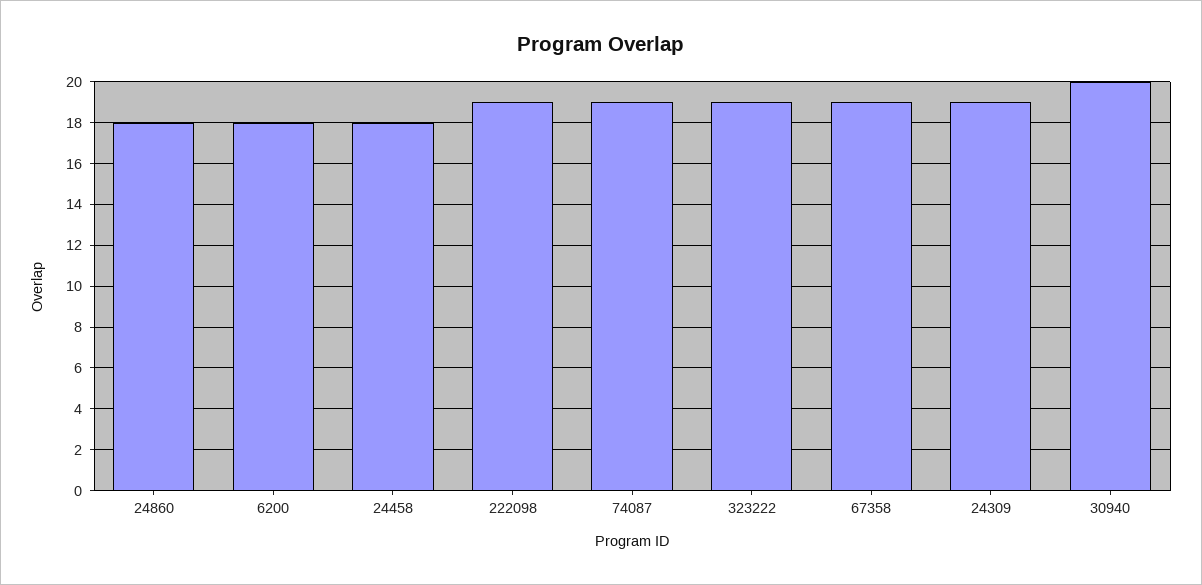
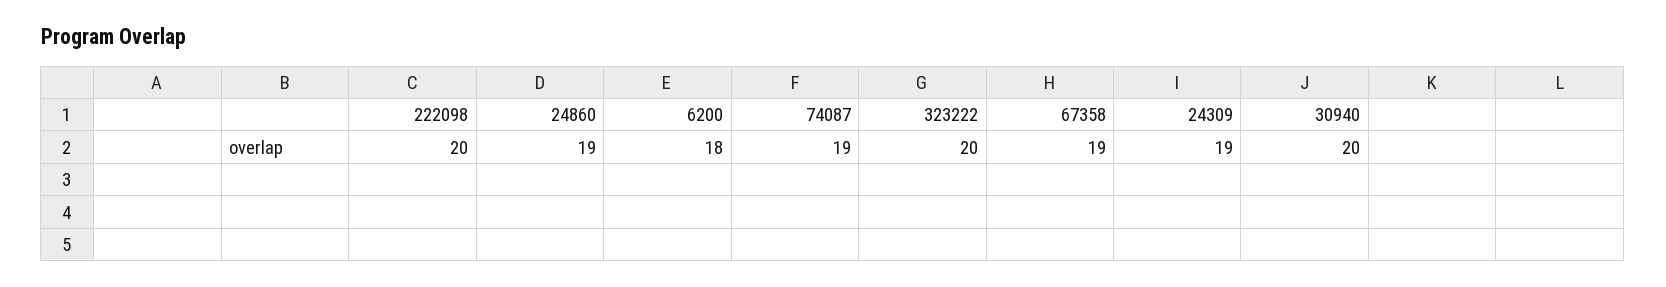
  {
-   "24860": 18,
+   "24860": 19,
    "6200": 18,
-   "24458": 18,
-   "222098": 19,
+   "222098": 20,
    "74087": 19,
-   "323222": 19,
+   "323222": 20,
    "67358": 19,
    "24309": 19,
    "30940": 20
  }

